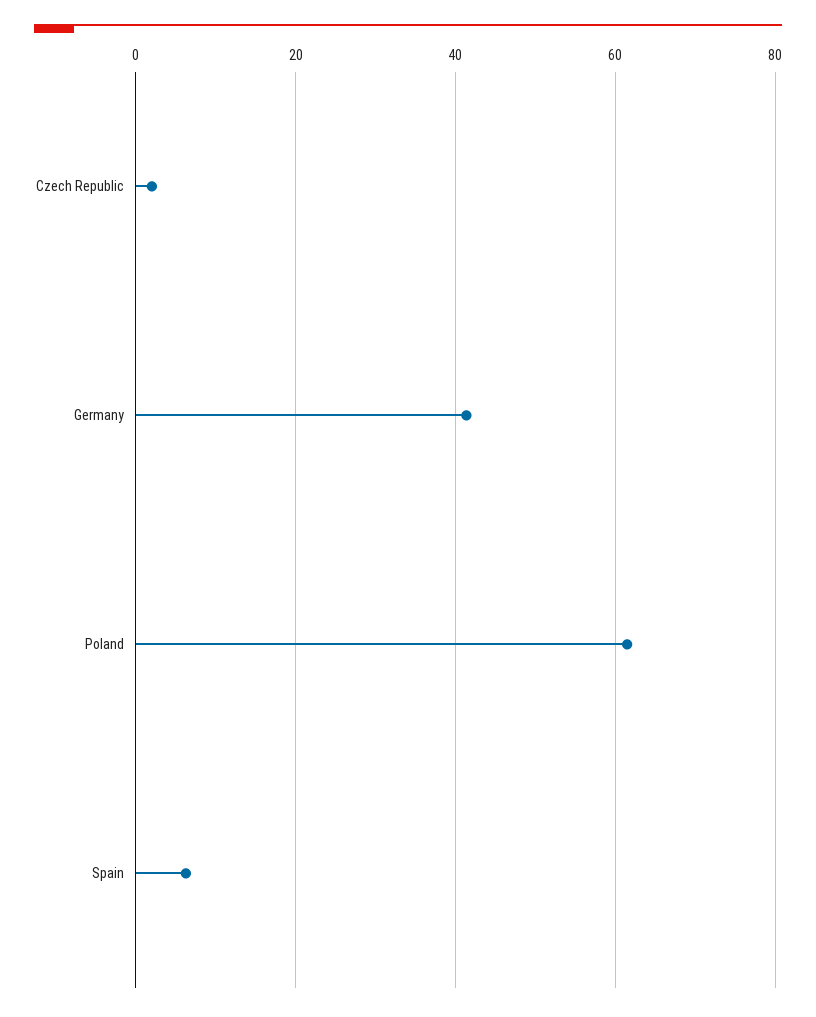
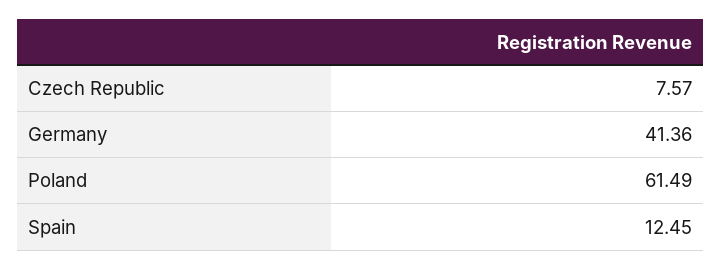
  {
-   "Czech Republic": 2,
+   "Czech Republic": 7.57,
    "Germany": 41.36,
    "Poland": 61.49,
-   "Spain": 6
+   "Spain": 12.45
  }

